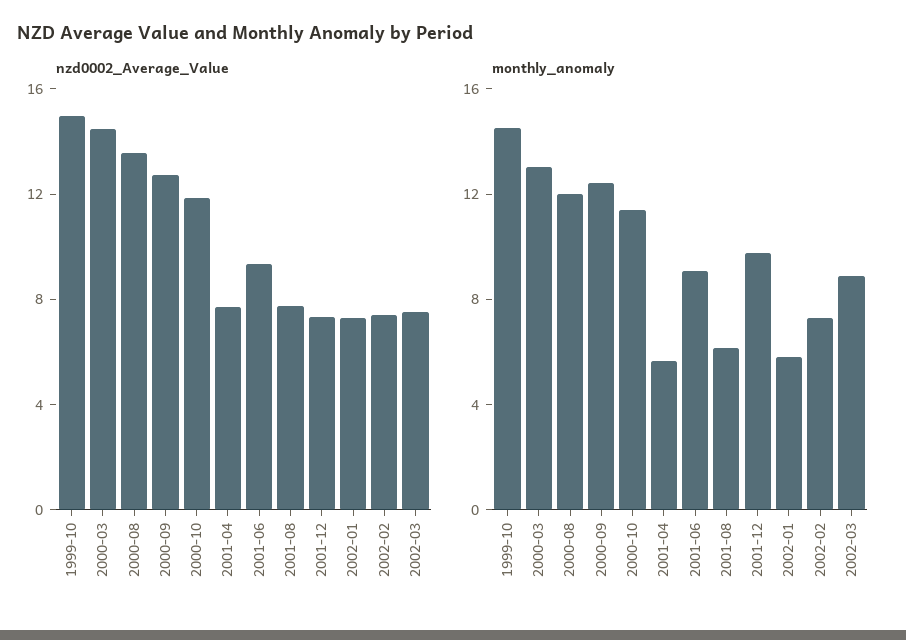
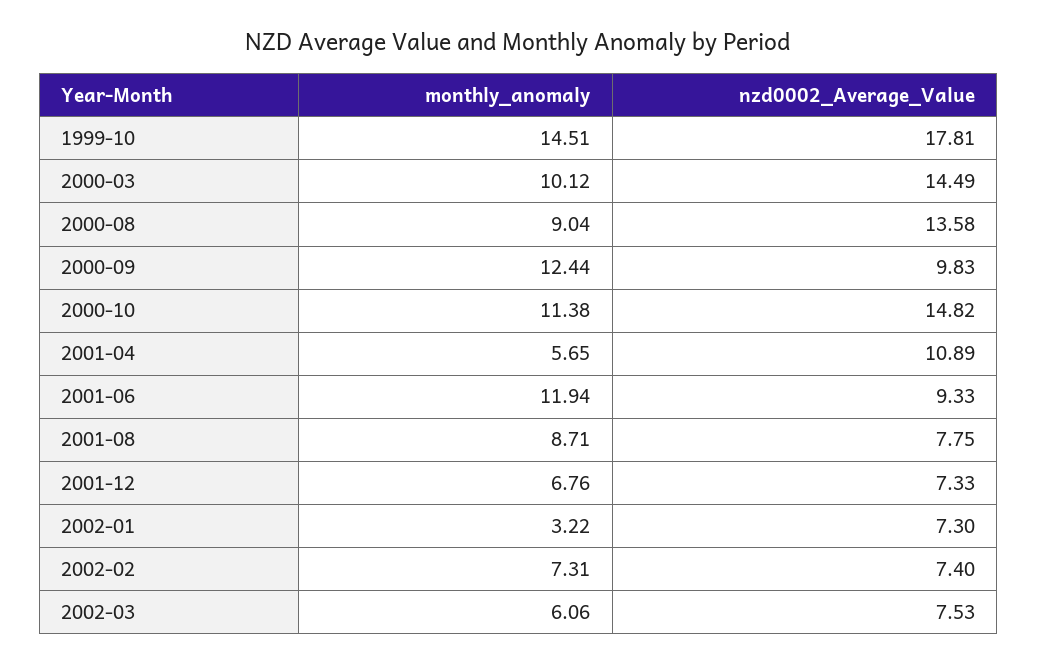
  {
    "nzd0002_Average_Value": {
-     "1999-10": 15,
+     "1999-10": 17.81,
      "2000-03": 14.49,
      "2000-08": 13.58,
-     "2000-09": 13,
+     "2000-09": 9.83,
-     "2000-10": 12,
+     "2000-10": 14.82,
-     "2001-04": 8,
+     "2001-04": 10.89,
      "2001-06": 9.33,
      "2001-08": 7.75,
      "2001-12": 7.33,
      "2002-01": 7.3,
      "2002-02": 7.4,
      "2002-03": 7.53
    },
    "monthly_anomaly": {
      "1999-10": 14.51,
-     "2000-03": 13,
+     "2000-03": 10.12,
-     "2000-08": 12,
+     "2000-08": 9.04,
      "2000-09": 12.44,
      "2000-10": 11.38,
      "2001-04": 5.65,
-     "2001-06": 9,
+     "2001-06": 11.94,
-     "2001-08": 6,
+     "2001-08": 8.71,
-     "2001-12": 10,
+     "2001-12": 6.76,
-     "2002-01": 6,
+     "2002-01": 3.22,
      "2002-02": 7.31,
-     "2002-03": 9
+     "2002-03": 6.06
    }
  }

